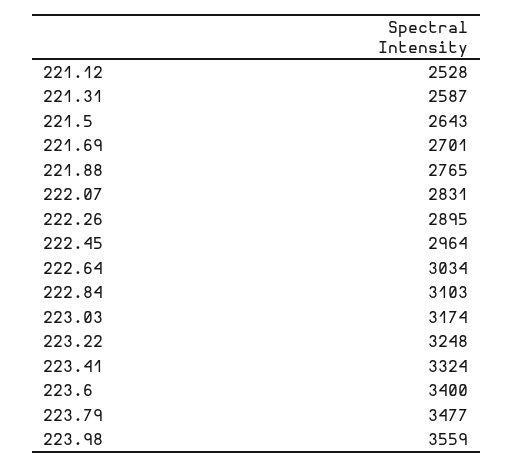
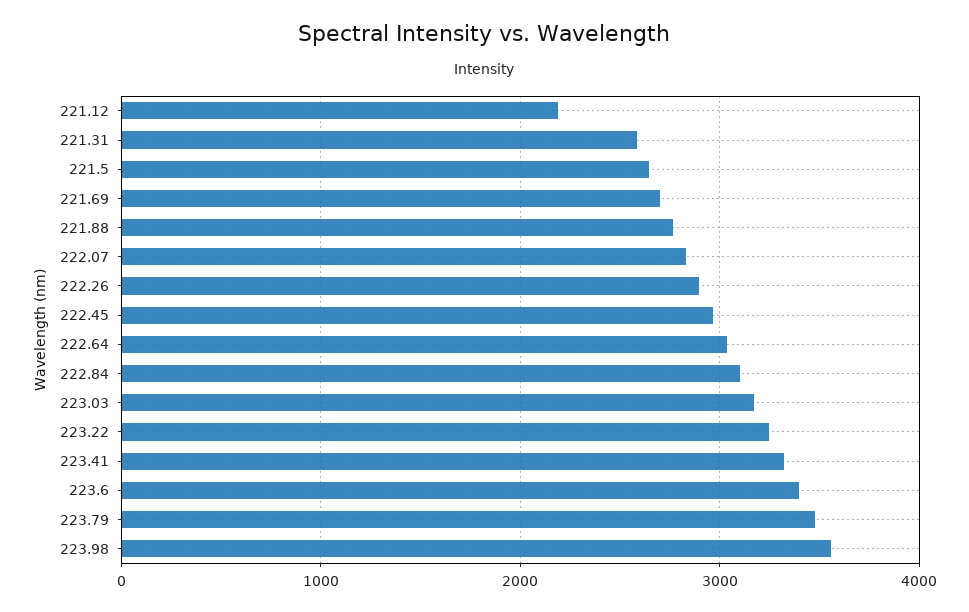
  {
-   "221.12": 2528,
+   "221.12": 2200,
    "221.31": 2587,
    "221.5": 2643,
    "221.69": 2701,
    "221.88": 2765,
    "222.07": 2831,
    "222.26": 2895,
    "222.45": 2964,
    "222.64": 3034,
    "222.84": 3103,
    "223.03": 3174,
    "223.22": 3248,
    "223.41": 3324,
    "223.6": 3400,
    "223.79": 3477,
    "223.98": 3559
  }

